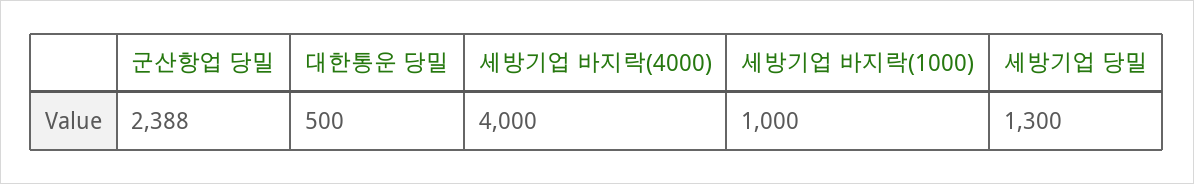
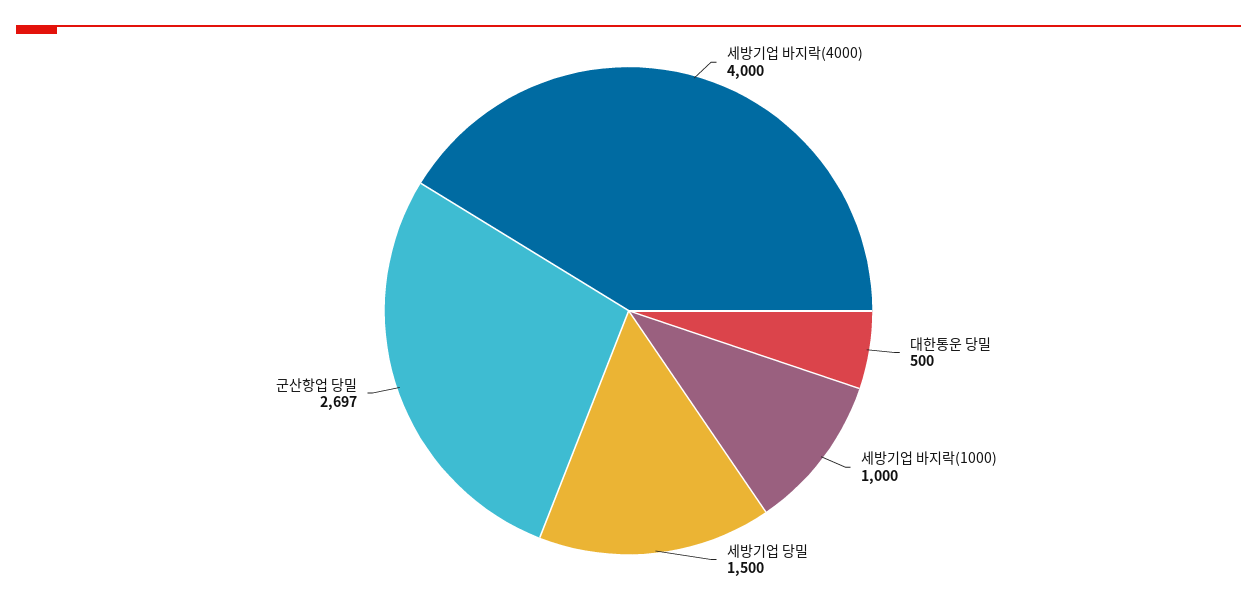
  {
-   "군산항업 당밀": 2388,
+   "군산항업 당밀": 2697,
    "대한통운 당밀": 500,
    "세방기업 바지락(4000)": 4000,
    "세방기업 바지락(1000)": 1000,
-   "세방기업 당밀": 1300
+   "세방기업 당밀": 1500
  }

